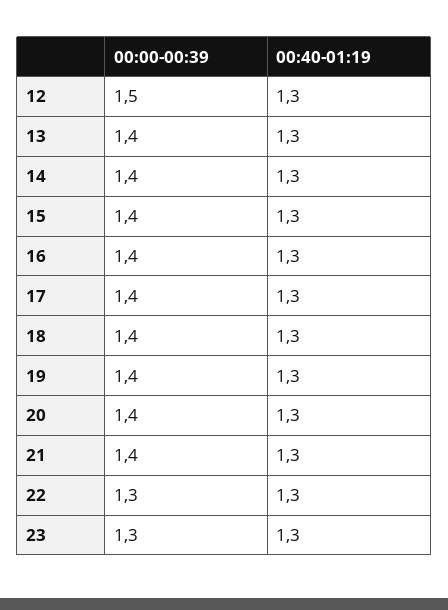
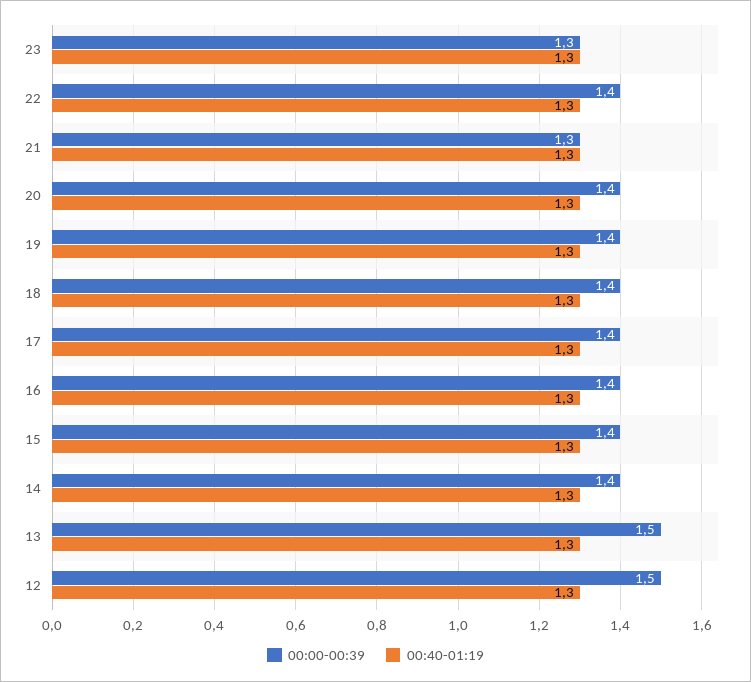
  {
    "00:00-00:39": {
      "12": 1.5,
-     "13": 1.4,
+     "13": 1.5,
      "14": 1.4,
      "15": 1.4,
      "16": 1.4,
      "17": 1.4,
      "18": 1.4,
      "19": 1.4,
      "20": 1.4,
-     "21": 1.4,
+     "21": 1.3,
-     "22": 1.3,
+     "22": 1.4,
      "23": 1.3
    },
    "00:40-01:19": {
      "12": 1.3,
      "13": 1.3,
      "14": 1.3,
      "15": 1.3,
      "16": 1.3,
      "17": 1.3,
      "18": 1.3,
      "19": 1.3,
      "20": 1.3,
      "21": 1.3,
      "22": 1.3,
      "23": 1.3
    }
  }

